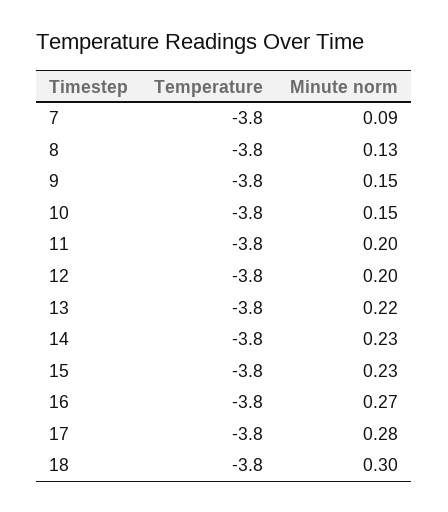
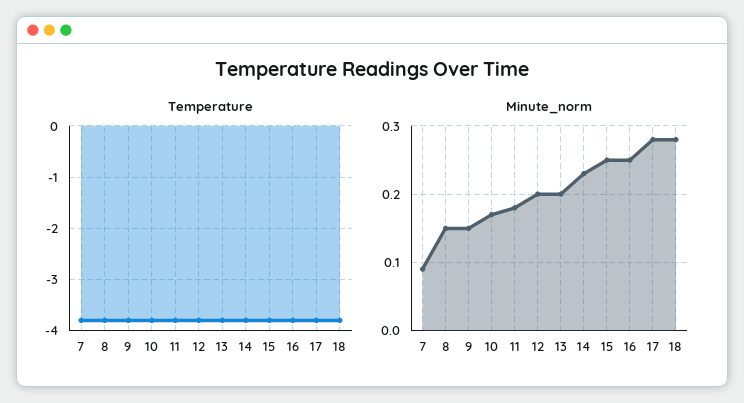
  {
    "Temperature": {
      "7": -3.8,
      "8": -3.8,
      "9": -3.8,
      "10": -3.8,
      "11": -3.8,
      "12": -3.8,
      "13": -3.8,
      "14": -3.8,
      "15": -3.8,
      "16": -3.8,
      "17": -3.8,
      "18": -3.8
    },
    "Minute norm": {
      "7": 0.09,
-     "8": 0.13,
+     "8": 0.15,
      "9": 0.15,
-     "10": 0.15,
+     "10": 0.17,
-     "11": 0.2,
+     "11": 0.18,
      "12": 0.2,
-     "13": 0.22,
+     "13": 0.2,
      "14": 0.23,
-     "15": 0.23,
+     "15": 0.25,
-     "16": 0.27,
+     "16": 0.25,
      "17": 0.28,
-     "18": 0.3
+     "18": 0.28
    }
  }

